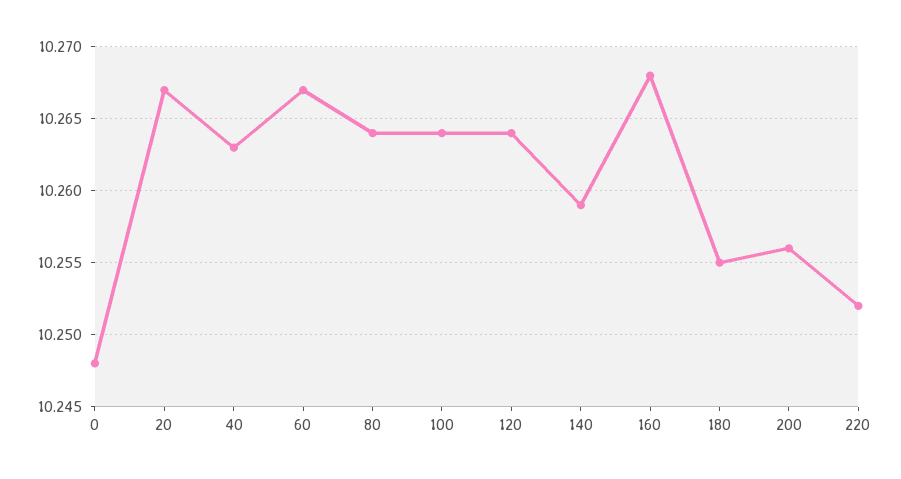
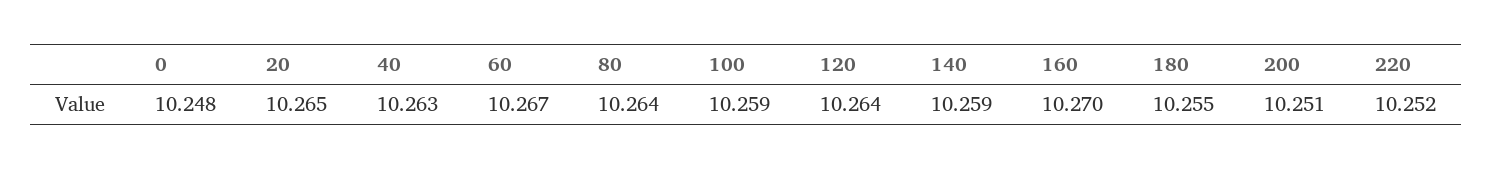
  {
    "0": 10.248,
-   "20": 10.267,
+   "20": 10.265,
    "40": 10.263,
    "60": 10.267,
    "80": 10.264,
-   "100": 10.264,
+   "100": 10.259,
    "120": 10.264,
    "140": 10.259,
-   "160": 10.268,
+   "160": 10.27,
    "180": 10.255,
-   "200": 10.256,
+   "200": 10.251,
    "220": 10.252
  }

